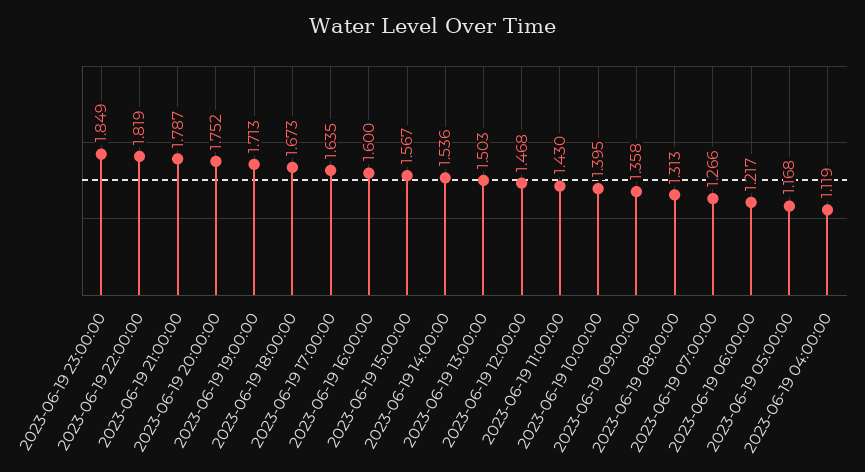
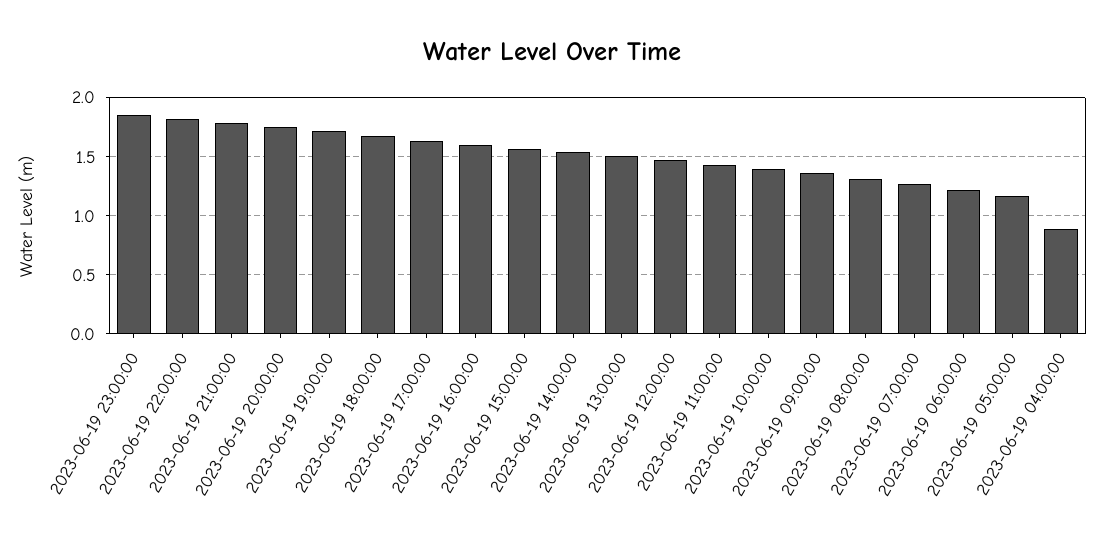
  {
    "2023-06-19 23:00:00": 1.849,
    "2023-06-19 22:00:00": 1.819,
    "2023-06-19 21:00:00": 1.787,
    "2023-06-19 20:00:00": 1.752,
    "2023-06-19 19:00:00": 1.713,
    "2023-06-19 18:00:00": 1.673,
    "2023-06-19 17:00:00": 1.635,
    "2023-06-19 16:00:00": 1.6,
    "2023-06-19 15:00:00": 1.567,
    "2023-06-19 14:00:00": 1.536,
    "2023-06-19 13:00:00": 1.503,
    "2023-06-19 12:00:00": 1.468,
    "2023-06-19 11:00:00": 1.43,
    "2023-06-19 10:00:00": 1.395,
    "2023-06-19 09:00:00": 1.358,
    "2023-06-19 08:00:00": 1.313,
    "2023-06-19 07:00:00": 1.266,
    "2023-06-19 06:00:00": 1.217,
    "2023-06-19 05:00:00": 1.168,
-   "2023-06-19 04:00:00": 1.119
+   "2023-06-19 04:00:00": 0.9
  }

